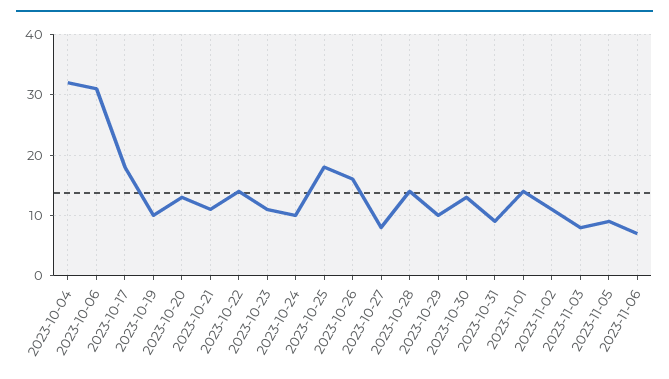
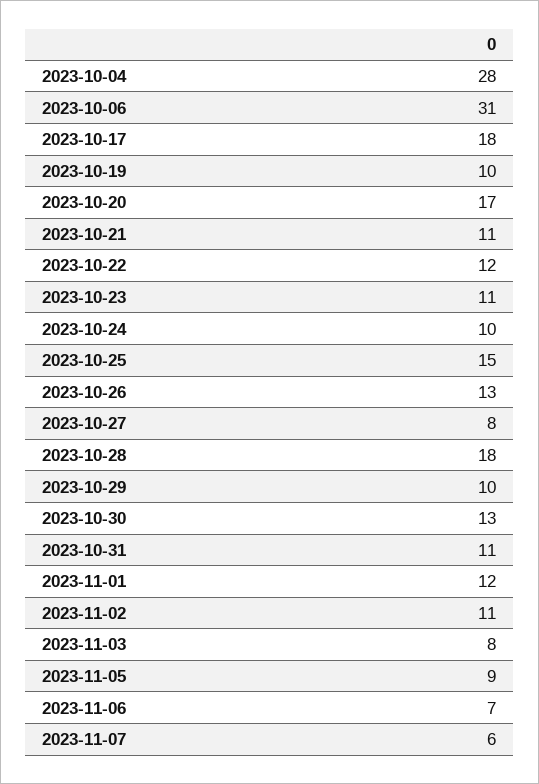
  {
-   "2023-10-04": 32,
+   "2023-10-04": 28,
    "2023-10-06": 31,
    "2023-10-17": 18,
    "2023-10-19": 10,
-   "2023-10-20": 13,
+   "2023-10-20": 17,
    "2023-10-21": 11,
-   "2023-10-22": 14,
+   "2023-10-22": 12,
    "2023-10-23": 11,
    "2023-10-24": 10,
-   "2023-10-25": 18,
+   "2023-10-25": 15,
-   "2023-10-26": 16,
+   "2023-10-26": 13,
    "2023-10-27": 8,
-   "2023-10-28": 14,
+   "2023-10-28": 18,
    "2023-10-29": 10,
    "2023-10-30": 13,
-   "2023-10-31": 9,
+   "2023-10-31": 11,
-   "2023-11-01": 14,
+   "2023-11-01": 12,
    "2023-11-02": 11,
    "2023-11-03": 8,
    "2023-11-05": 9,
-   "2023-11-06": 7
+   "2023-11-06": 7,
+   "2023-11-07": 6
  }

